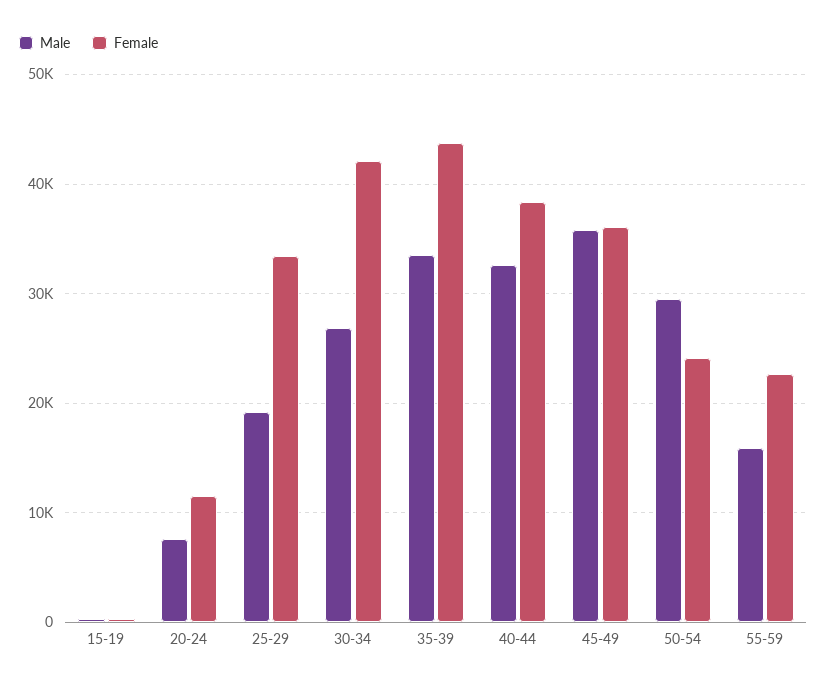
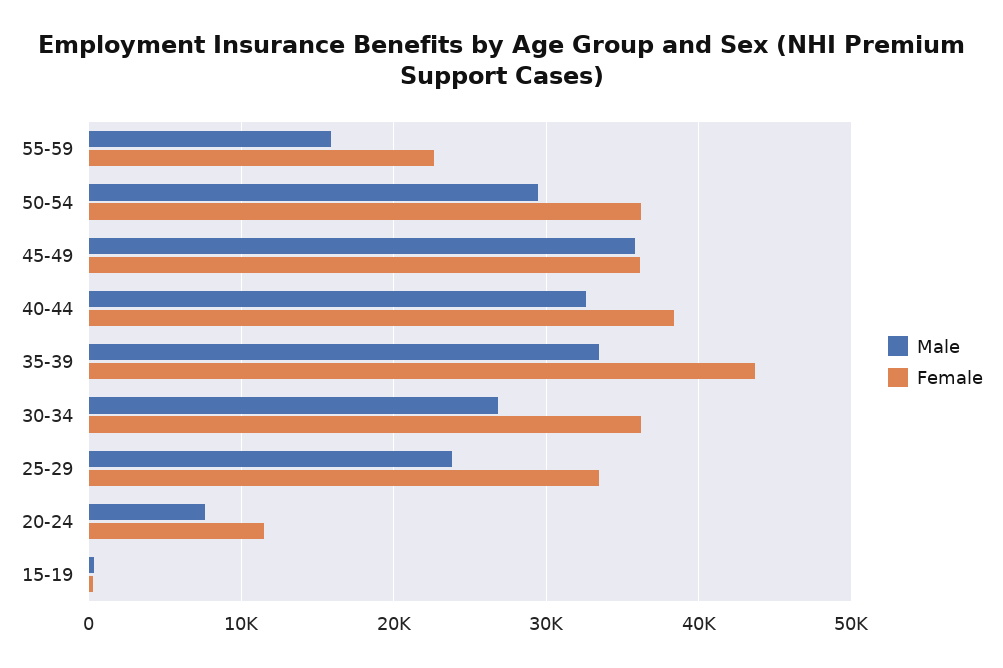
  {
    "Male": {
      "15-19": 0,
      "20-24": 8000,
-     "25-29": 19000,
+     "25-29": 24000,
      "30-34": 27000,
      "35-39": 33000,
      "40-44": 33000,
      "45-49": 36000,
      "50-54": 29000,
      "55-59": 16000
    },
    "Female": {
      "15-19": 0,
      "20-24": 12000,
      "25-29": 33000,
-     "30-34": 42000,
+     "30-34": 36000,
      "35-39": 44000,
      "40-44": 38000,
      "45-49": 36000,
-     "50-54": 24000,
+     "50-54": 36000,
      "55-59": 23000
    }
  }

